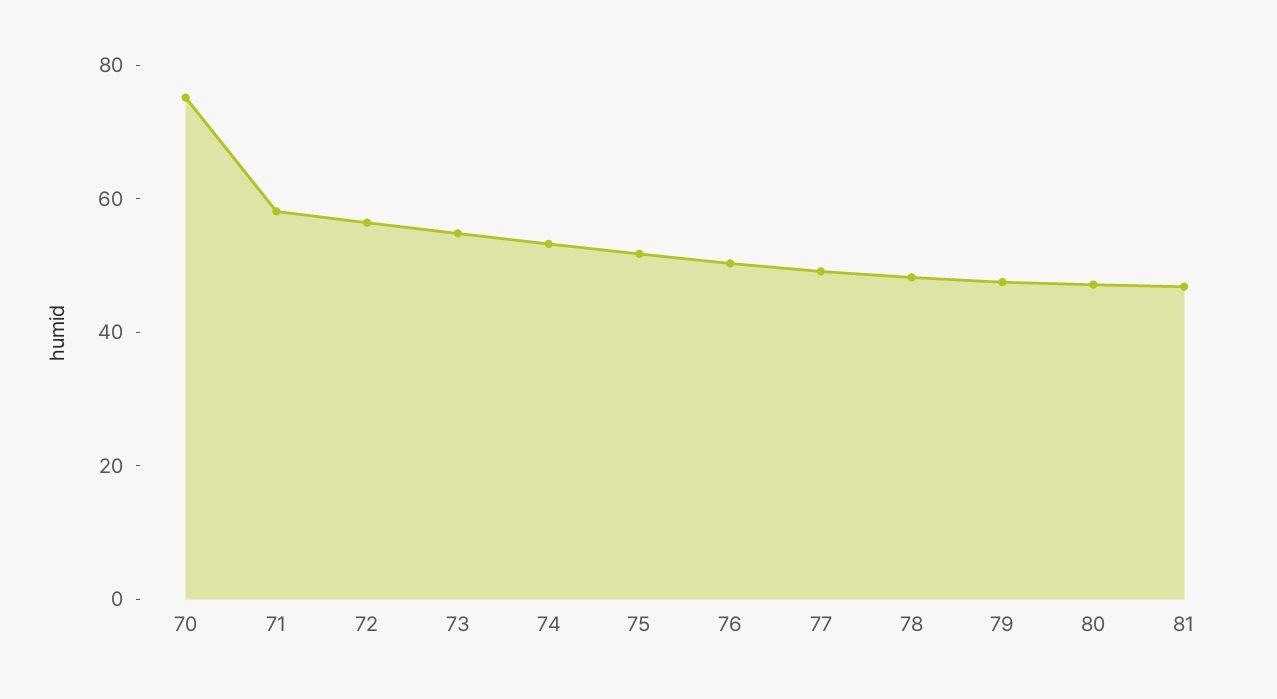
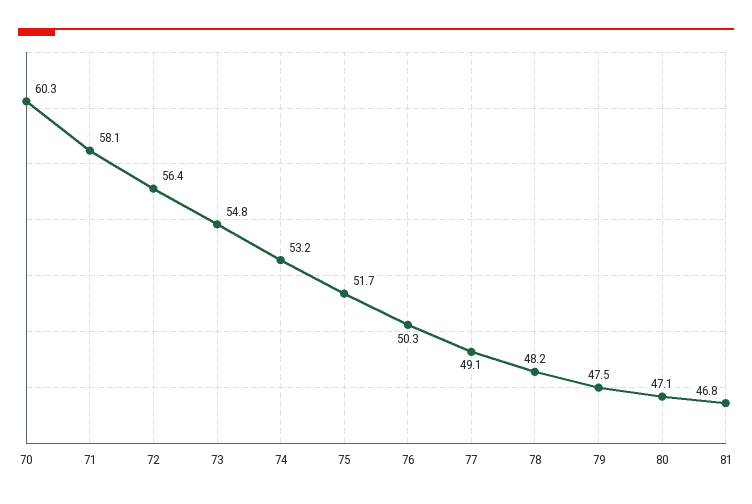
  {
-   "70": 75,
+   "70": 60.3,
    "71": 58.1,
    "72": 56.4,
    "73": 54.8,
    "74": 53.2,
    "75": 51.7,
    "76": 50.3,
    "77": 49.1,
    "78": 48.2,
    "79": 47.5,
    "80": 47.1,
    "81": 46.8
  }

